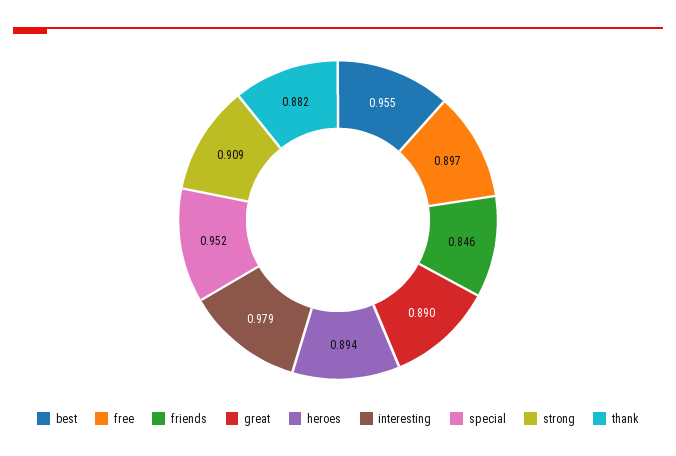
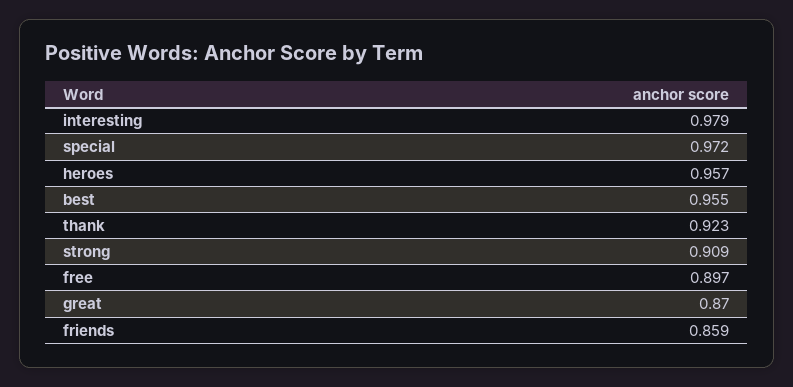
  {
    "best": 0.955,
    "free": 0.897,
-   "friends": 0.846,
+   "friends": 0.859,
-   "great": 0.89,
+   "great": 0.87,
-   "heroes": 0.894,
+   "heroes": 0.957,
    "interesting": 0.979,
-   "special": 0.952,
+   "special": 0.972,
    "strong": 0.909,
-   "thank": 0.882
+   "thank": 0.923
  }

